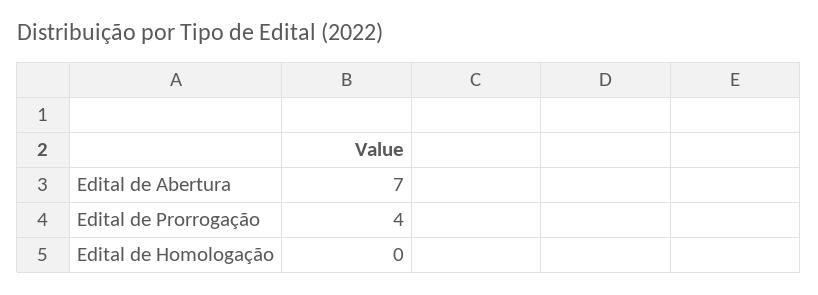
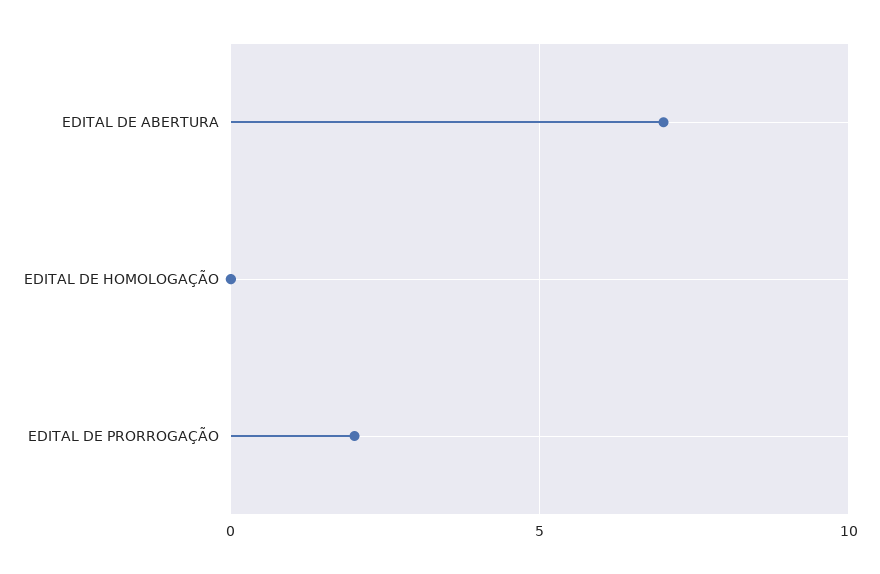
  {
    "Edital de Abertura": 7,
-   "Edital de Prorrogação": 4,
+   "Edital de Prorrogação": 2,
    "Edital de Homologação": 0
  }

